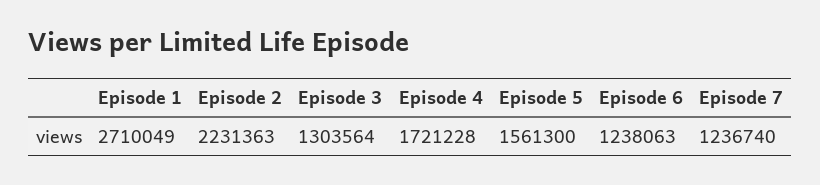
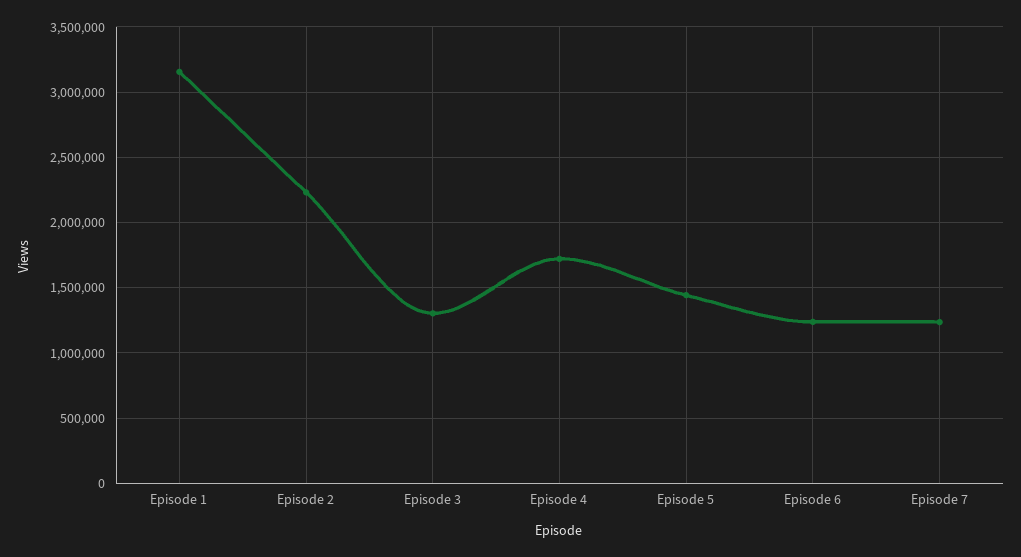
  {
-   "Episode 1": 2710049,
+   "Episode 1": 3150000,
    "Episode 2": 2231363,
    "Episode 3": 1303564,
    "Episode 4": 1721228,
-   "Episode 5": 1561300,
+   "Episode 5": 1450000,
    "Episode 6": 1238063,
    "Episode 7": 1236740
  }

